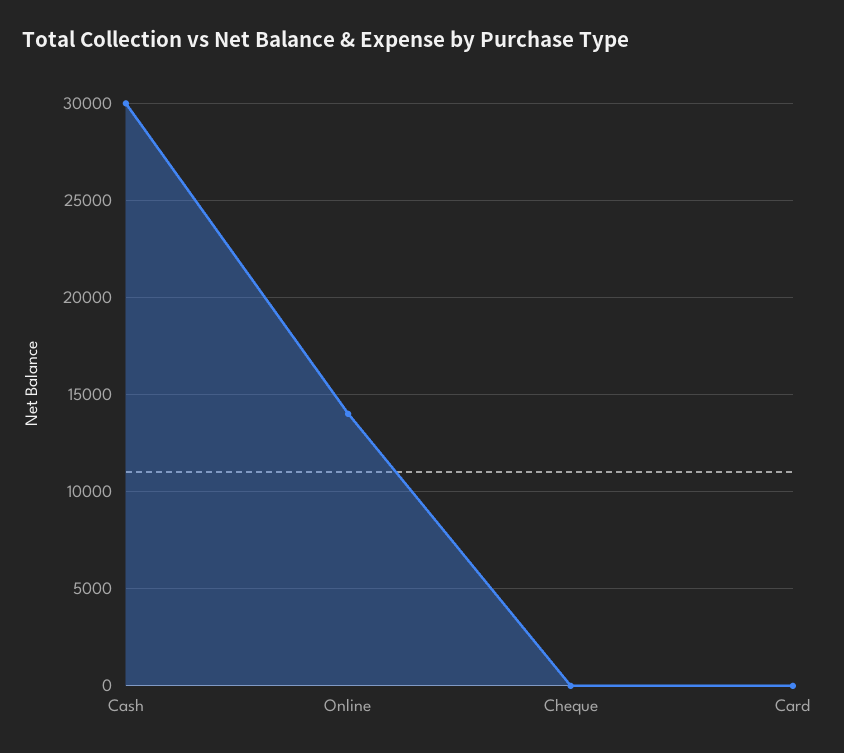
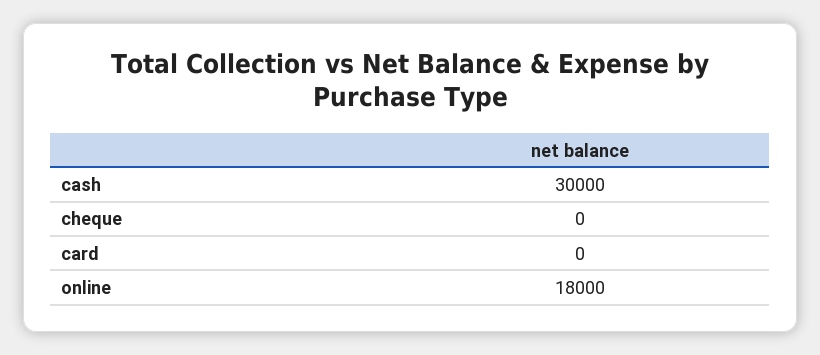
  {
    "Cash": 30000,
-   "Online": 14000,
+   "Online": 18000,
    "Cheque": 0,
    "Card": 0
  }

